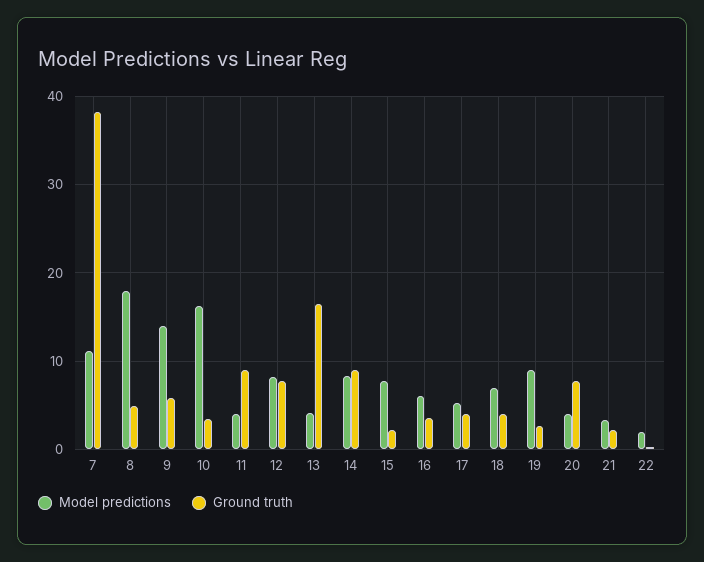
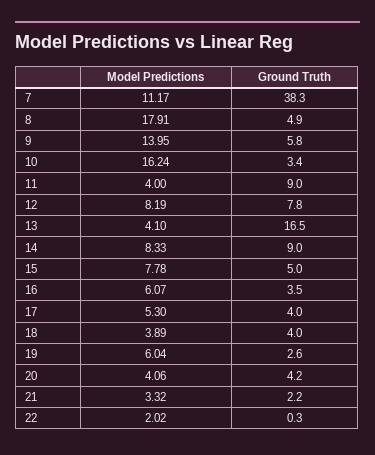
  {
    "Model predictions": {
      "7": 11.17,
      "8": 17.91,
      "9": 13.95,
      "10": 16.24,
      "11": 4,
      "12": 8.19,
      "13": 4.1,
      "14": 8.33,
      "15": 7.78,
      "16": 6.07,
      "17": 5.3,
-     "18": 7,
+     "18": 3.89,
-     "19": 9,
+     "19": 6.04,
      "20": 4.06,
      "21": 3.32,
      "22": 2.02
    },
    "Ground truth": {
      "7": 38.3,
      "8": 4.9,
      "9": 5.8,
      "10": 3.4,
      "11": 9,
      "12": 7.8,
      "13": 16.5,
      "14": 9,
-     "15": 2,
+     "15": 5,
      "16": 3.5,
      "17": 4,
      "18": 4,
      "19": 2.6,
-     "20": 8,
+     "20": 4.2,
      "21": 2.2,
      "22": 0.3
    }
  }

